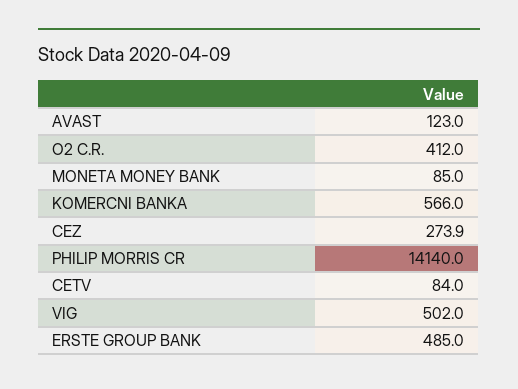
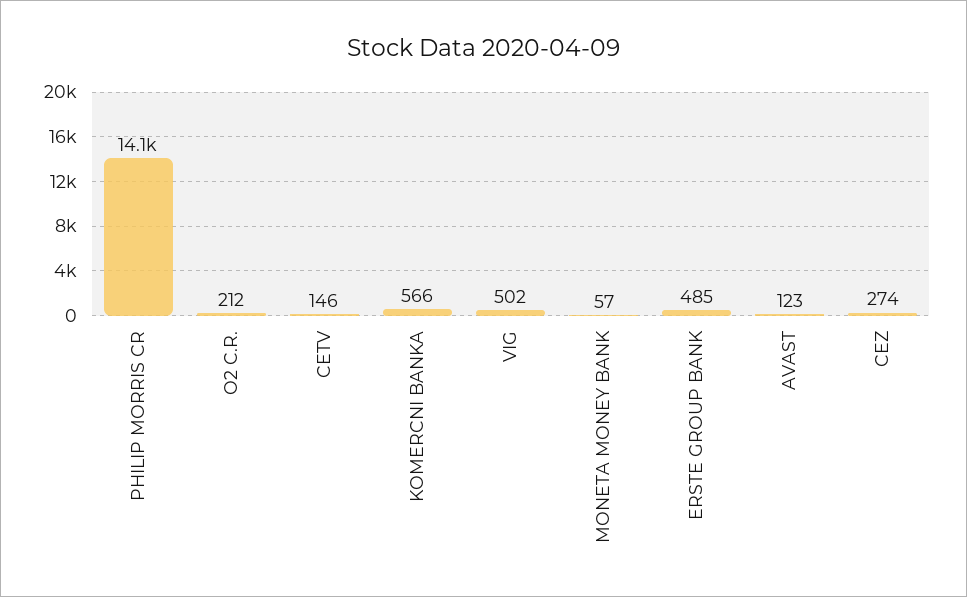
  {
    "AVAST": 123,
-   "O2 C.R.": 412,
+   "O2 C.R.": 212,
-   "MONETA MONEY BANK": 85,
+   "MONETA MONEY BANK": 57,
    "KOMERCNI BANKA": 566,
    "CEZ": 273.9,
    "PHILIP MORRIS CR": 14140,
-   "CETV": 84,
+   "CETV": 146,
    "VIG": 502,
    "ERSTE GROUP BANK": 485
  }

